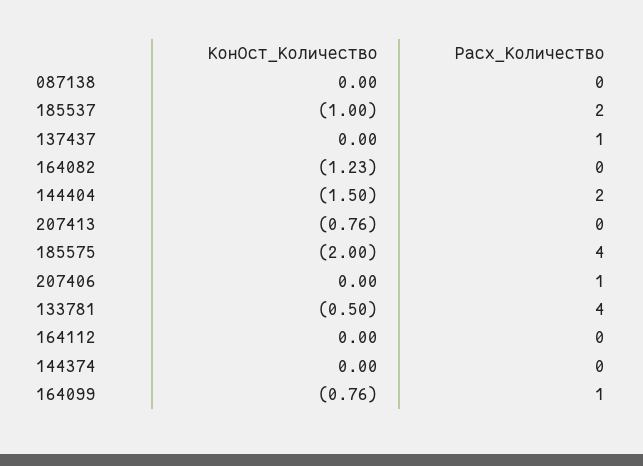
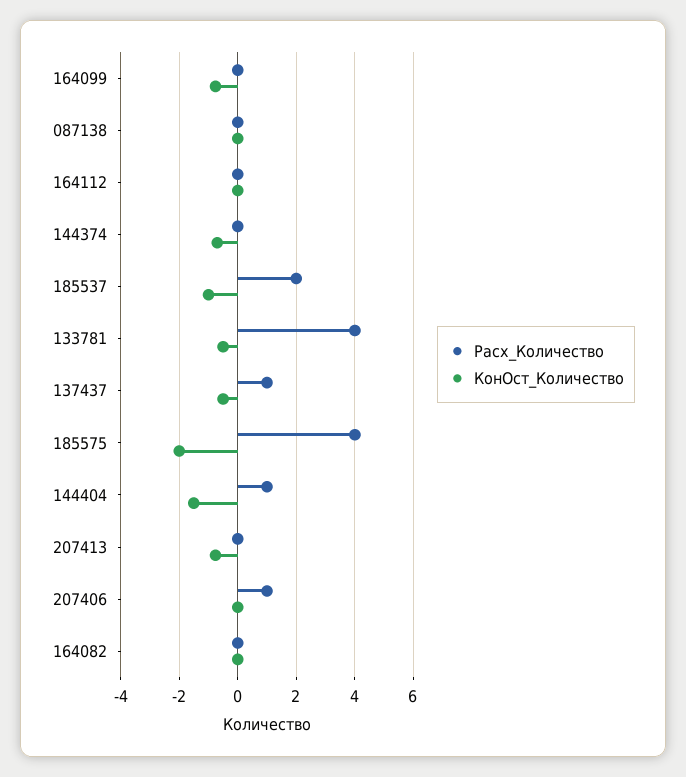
  {
    "КонОст_Количество": {
      "087138": 0,
      "185537": -1,
-     "137437": 0,
+     "137437": -0.5,
-     "164082": -1.23,
+     "164082": 0,
      "144404": -1.5,
      "207413": -0.76,
      "185575": -2,
      "207406": 0,
      "133781": -0.5,
      "164112": 0,
-     "144374": 0,
+     "144374": -0.75,
      "164099": -0.76
    },
    "Расх_Количество": {
      "087138": 0,
      "185537": 2,
      "137437": 1,
      "164082": 0,
-     "144404": 2,
+     "144404": 1,
      "207413": 0,
      "185575": 4,
      "207406": 1,
      "133781": 4,
      "164112": 0,
      "144374": 0,
-     "164099": 1
+     "164099": 0
    }
  }

